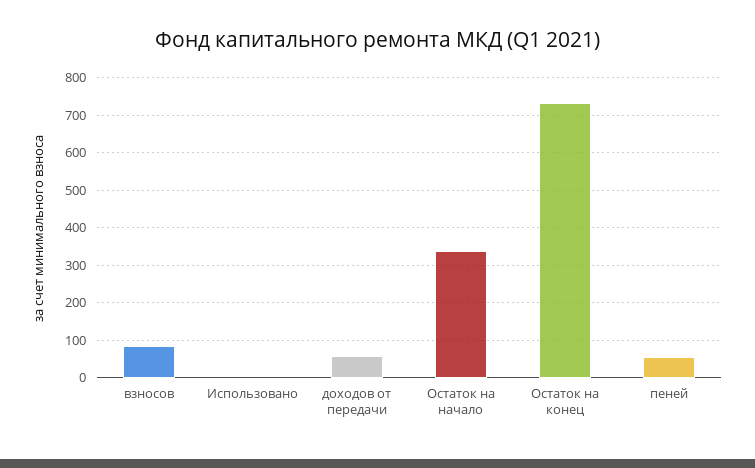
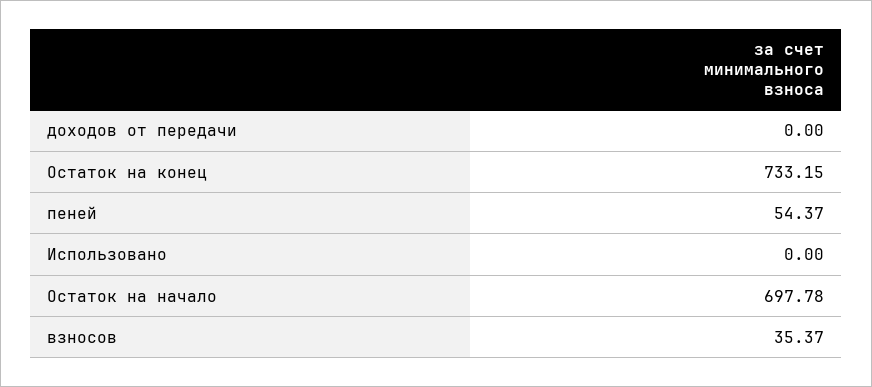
  {
-   "взносов": 80,
+   "взносов": 35.37,
    "Использовано": 0,
-   "доходов от передачи": 60,
+   "доходов от передачи": 0,
-   "Остаток на начало": 340,
+   "Остаток на начало": 697.78,
    "Остаток на конец": 733.15,
    "пеней": 54.37
  }

